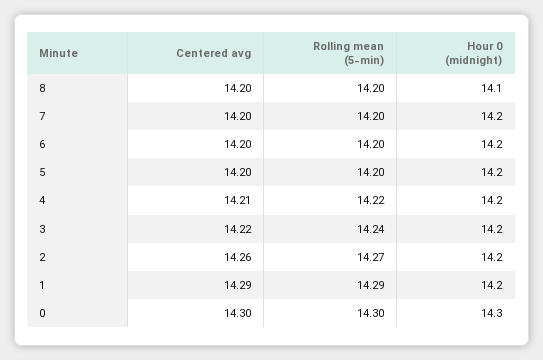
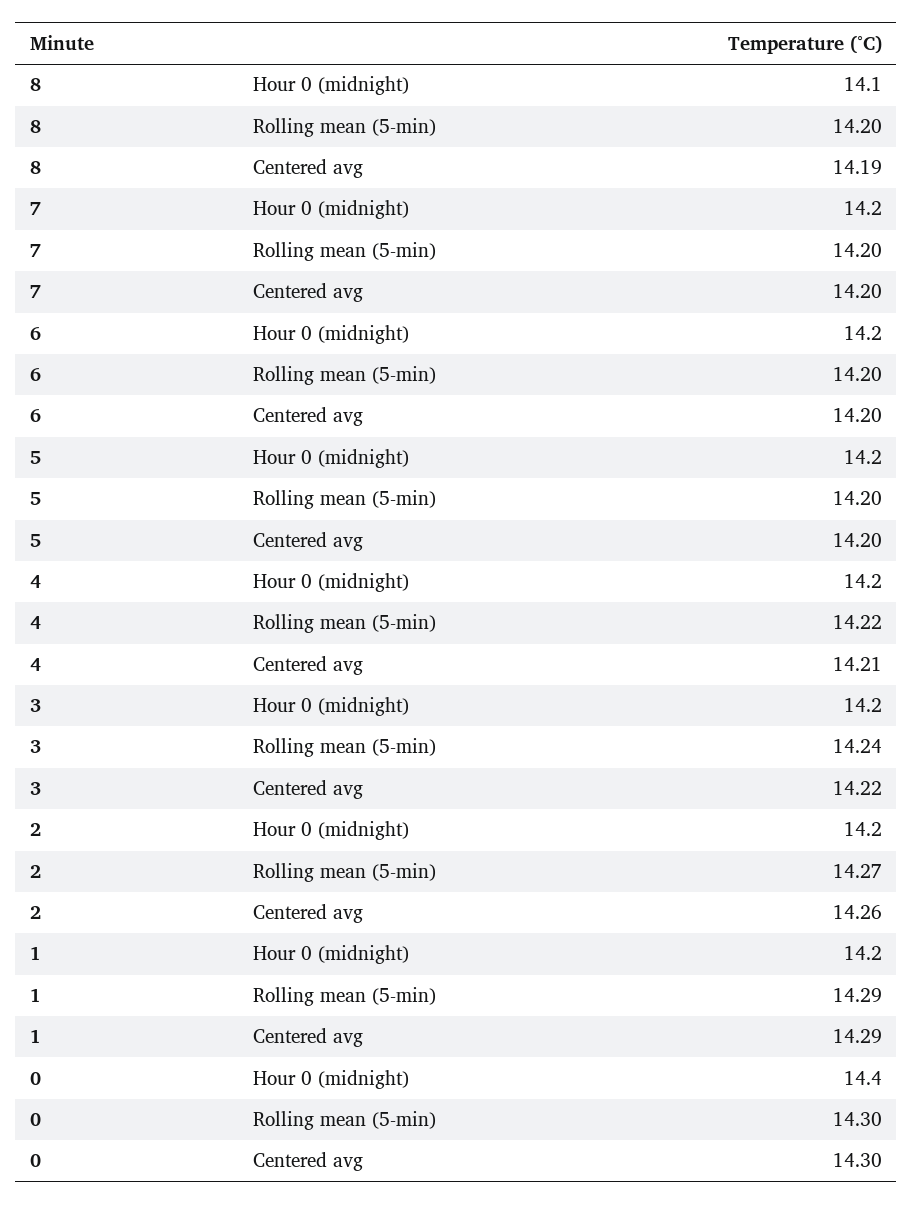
  {
    "Centered avg": {
-     "8": 14.2,
+     "8": 14.19,
      "7": 14.2,
      "6": 14.2,
      "5": 14.2,
      "4": 14.21,
      "3": 14.22,
      "2": 14.26,
      "1": 14.29,
      "0": 14.3
    },
    "Rolling mean (5-min)": {
      "8": 14.2,
      "7": 14.2,
      "6": 14.2,
      "5": 14.2,
      "4": 14.22,
      "3": 14.24,
      "2": 14.27,
      "1": 14.29,
      "0": 14.3
    },
    "Hour 0 (midnight)": {
      "8": 14.1,
      "7": 14.2,
      "6": 14.2,
      "5": 14.2,
      "4": 14.2,
      "3": 14.2,
      "2": 14.2,
      "1": 14.2,
-     "0": 14.3
+     "0": 14.4
    }
  }

